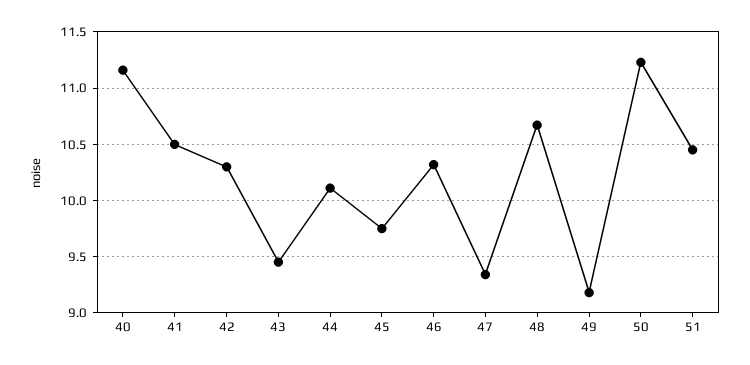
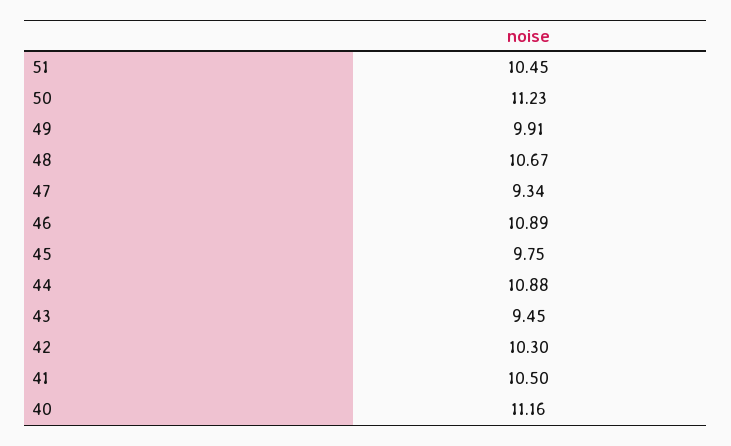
  {
    "40": 11.16,
    "41": 10.5,
    "42": 10.3,
    "43": 9.45,
-   "44": 10.1,
+   "44": 10.88,
    "45": 9.75,
-   "46": 10.3,
+   "46": 10.89,
    "47": 9.34,
    "48": 10.67,
-   "49": 9.2,
+   "49": 9.91,
    "50": 11.23,
    "51": 10.45
  }

